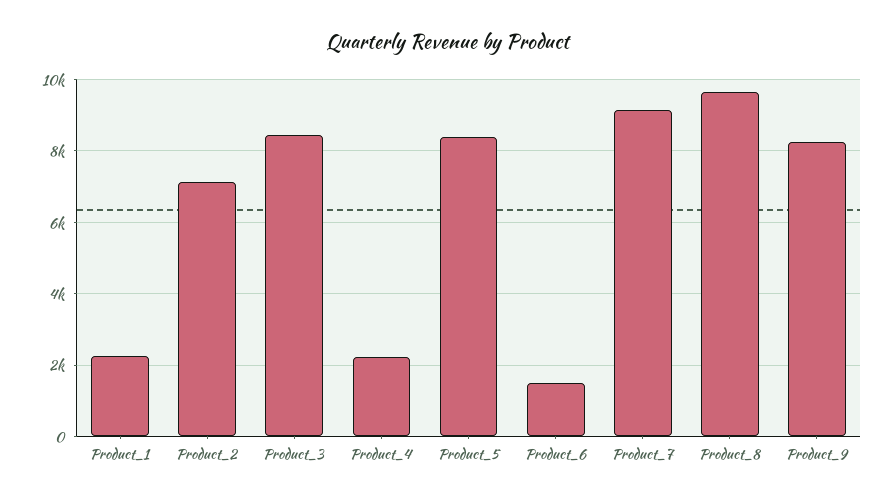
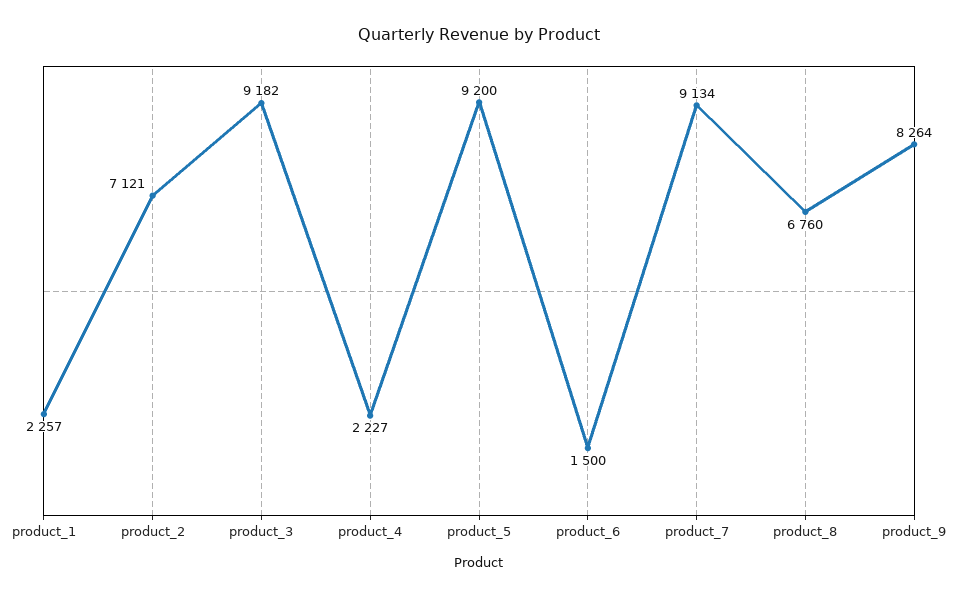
  {
    "Product_1": 2257,
    "Product_2": 7121,
-   "Product_3": 8400,
+   "Product_3": 9182,
    "Product_4": 2227,
-   "Product_5": 8400,
+   "Product_5": 9200,
    "Product_6": 1500,
    "Product_7": 9134,
-   "Product_8": 9600,
+   "Product_8": 6760,
    "Product_9": 8264
  }

